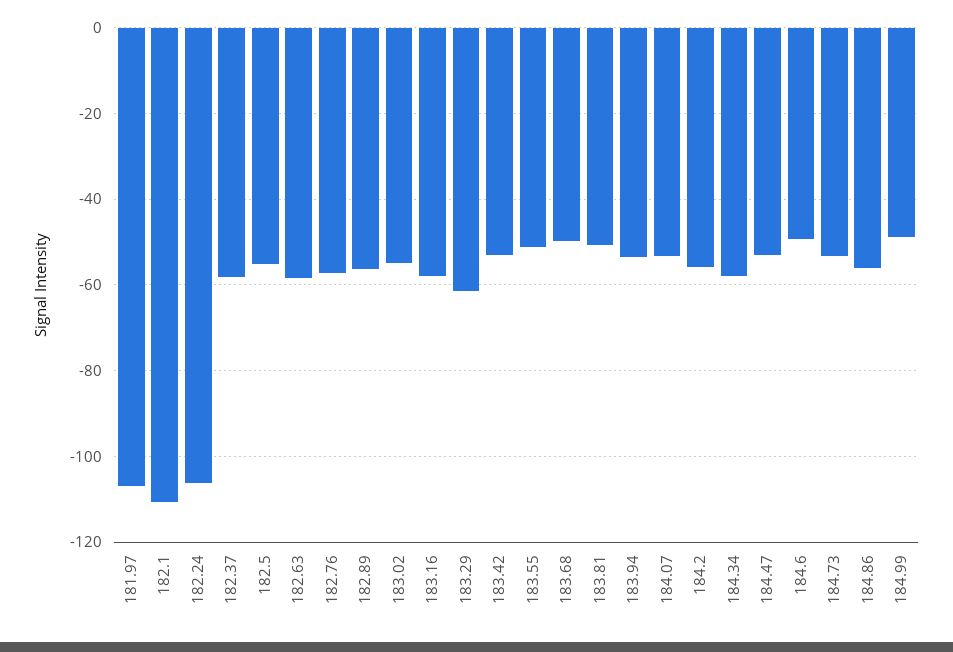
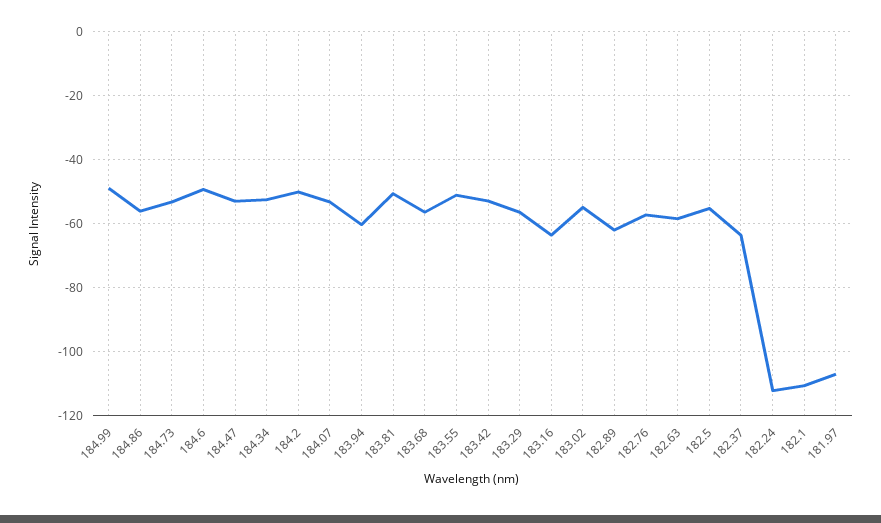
  {
    "181.97": -108,
    "182.1": -110,
-   "182.24": -106,
+   "182.24": -112,
-   "182.37": -58,
+   "182.37": -64,
    "182.5": -56,
    "182.63": -58,
    "182.76": -58,
-   "182.89": -56,
+   "182.89": -62,
    "183.02": -54,
-   "183.16": -58,
+   "183.16": -64,
-   "183.29": -62,
+   "183.29": -56,
    "183.42": -52,
    "183.55": -52,
-   "183.68": -50,
+   "183.68": -56,
    "183.81": -50,
-   "183.94": -54,
+   "183.94": -60,
    "184.07": -54,
-   "184.2": -56,
+   "184.2": -50,
-   "184.34": -58,
+   "184.34": -52,
    "184.47": -54,
    "184.6": -50,
    "184.73": -54,
    "184.86": -56,
    "184.99": -48
  }

